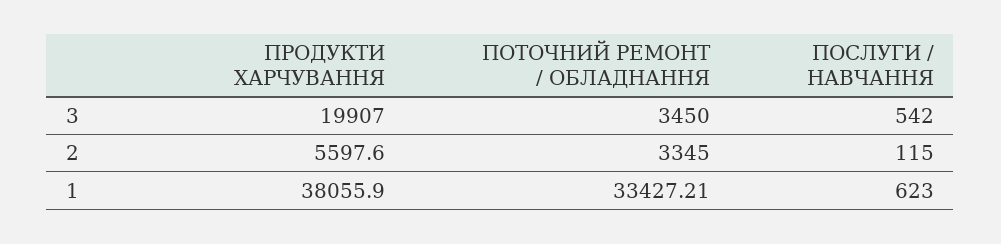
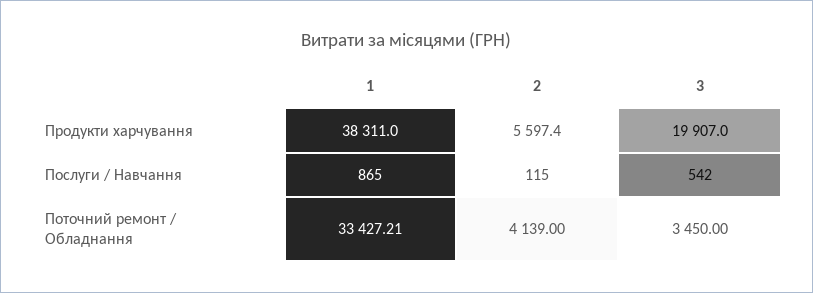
  {
    "ПРОДУКТИ ХАРЧУВАННЯ": {
      "3": 19907,
-     "2": 5597.6,
+     "2": 5597.4,
-     "1": 38055.9
+     "1": 38311
    },
    "ПОТОЧНИЙ РЕМОНТ / ОБЛАДНАННЯ": {
      "3": 3450,
-     "2": 3345,
+     "2": 4139,
      "1": 33427.21
    },
    "ПОСЛУГИ / НАВЧАННЯ": {
      "3": 542,
      "2": 115,
-     "1": 623
+     "1": 865
    }
  }

